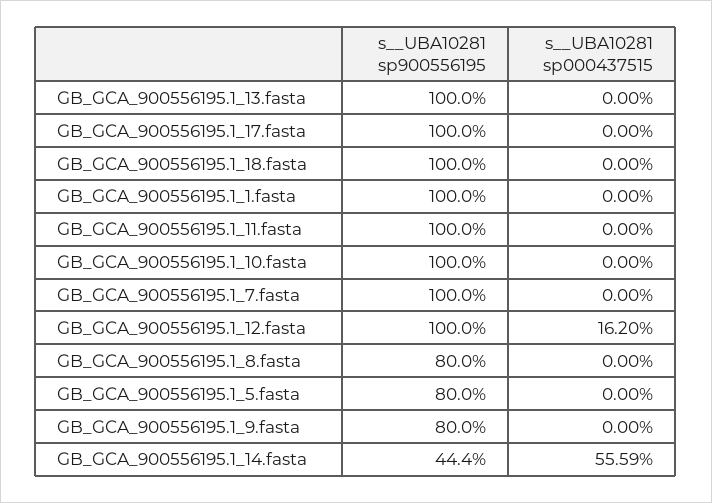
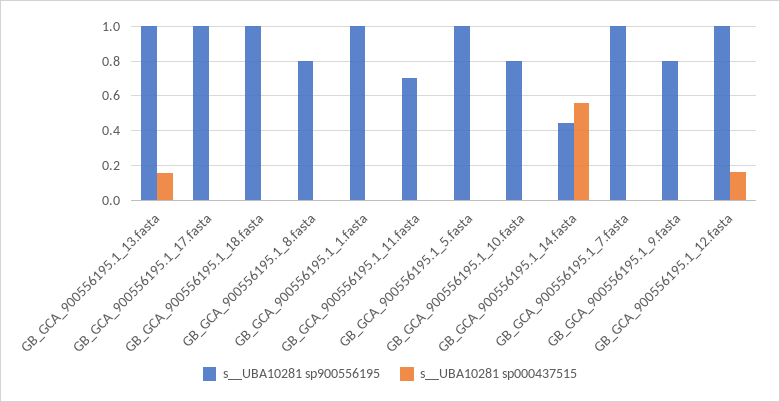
  {
    "s__UBA10281 sp900556195": {
      "GB_GCA_900556195.1_13.fasta": 1,
      "GB_GCA_900556195.1_17.fasta": 1,
      "GB_GCA_900556195.1_18.fasta": 1,
      "GB_GCA_900556195.1_1.fasta": 1,
-     "GB_GCA_900556195.1_11.fasta": 1,
+     "GB_GCA_900556195.1_11.fasta": 0.7,
-     "GB_GCA_900556195.1_10.fasta": 1,
+     "GB_GCA_900556195.1_10.fasta": 0.8,
      "GB_GCA_900556195.1_7.fasta": 1,
      "GB_GCA_900556195.1_12.fasta": 1,
      "GB_GCA_900556195.1_8.fasta": 0.8,
-     "GB_GCA_900556195.1_5.fasta": 0.8,
+     "GB_GCA_900556195.1_5.fasta": 1,
      "GB_GCA_900556195.1_9.fasta": 0.8,
      "GB_GCA_900556195.1_14.fasta": 0.444
    },
    "s__UBA10281 sp000437515": {
-     "GB_GCA_900556195.1_13.fasta": 0,
+     "GB_GCA_900556195.1_13.fasta": 0.15,
      "GB_GCA_900556195.1_17.fasta": 0,
      "GB_GCA_900556195.1_18.fasta": 0,
      "GB_GCA_900556195.1_1.fasta": 0,
      "GB_GCA_900556195.1_11.fasta": 0,
      "GB_GCA_900556195.1_10.fasta": 0,
      "GB_GCA_900556195.1_7.fasta": 0,
      "GB_GCA_900556195.1_12.fasta": 0.162,
      "GB_GCA_900556195.1_8.fasta": 0,
      "GB_GCA_900556195.1_5.fasta": 0,
      "GB_GCA_900556195.1_9.fasta": 0,
      "GB_GCA_900556195.1_14.fasta": 0.5559
    }
  }

